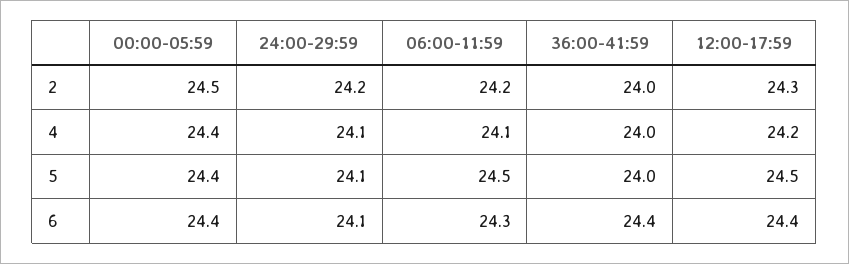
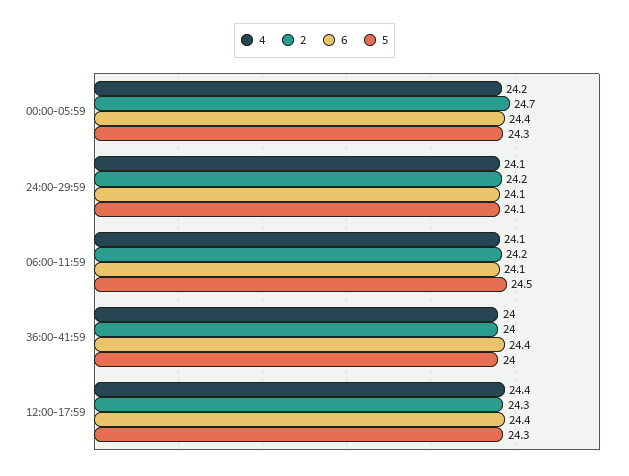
  {
    "2": {
-     "00:00-05:59": 24.5,
+     "00:00-05:59": 24.7,
      "24:00-29:59": 24.2,
      "06:00-11:59": 24.2,
      "36:00-41:59": 24,
      "12:00-17:59": 24.3
    },
    "4": {
-     "00:00-05:59": 24.4,
+     "00:00-05:59": 24.2,
      "24:00-29:59": 24.1,
      "06:00-11:59": 24.1,
      "36:00-41:59": 24,
-     "12:00-17:59": 24.2
+     "12:00-17:59": 24.4
    },
    "5": {
-     "00:00-05:59": 24.4,
+     "00:00-05:59": 24.3,
      "24:00-29:59": 24.1,
      "06:00-11:59": 24.5,
      "36:00-41:59": 24,
-     "12:00-17:59": 24.5
+     "12:00-17:59": 24.3
    },
    "6": {
      "00:00-05:59": 24.4,
      "24:00-29:59": 24.1,
-     "06:00-11:59": 24.3,
+     "06:00-11:59": 24.1,
      "36:00-41:59": 24.4,
      "12:00-17:59": 24.4
    }
  }

